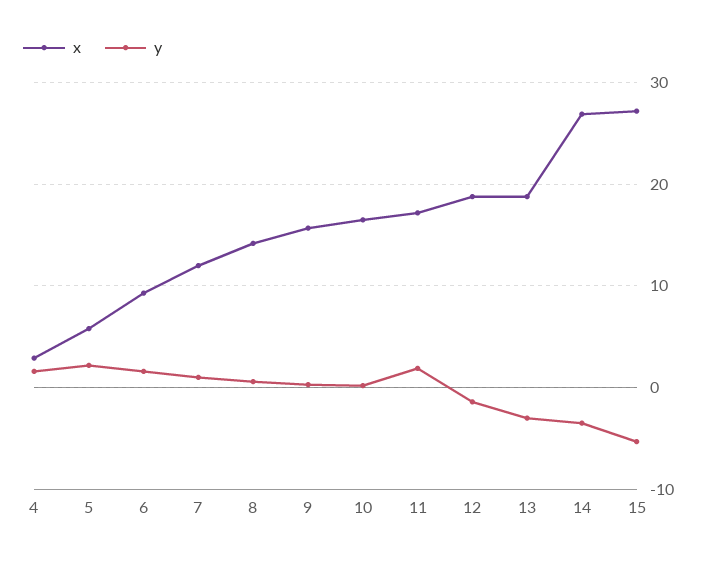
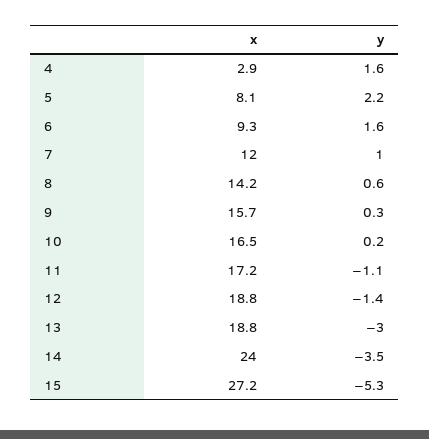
  {
    "x": {
      "4": 2.9,
-     "5": 6,
+     "5": 8.1,
      "6": 9.3,
      "7": 12,
      "8": 14.2,
      "9": 15.7,
      "10": 16.5,
      "11": 17.2,
      "12": 18.8,
      "13": 18.8,
-     "14": 27,
+     "14": 24,
      "15": 27.2
    },
    "y": {
      "4": 1.6,
      "5": 2.2,
      "6": 1.6,
      "7": 1,
      "8": 0.6,
      "9": 0.3,
      "10": 0.2,
-     "11": 2,
+     "11": -1.1,
      "12": -1.4,
      "13": -3,
      "14": -3.5,
      "15": -5.3
    }
  }

